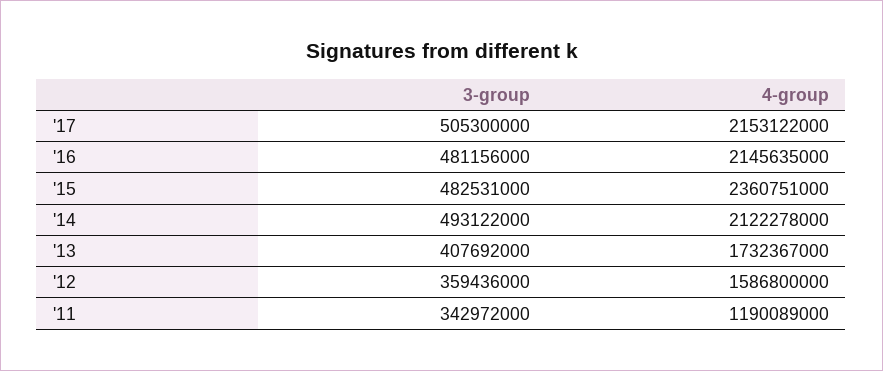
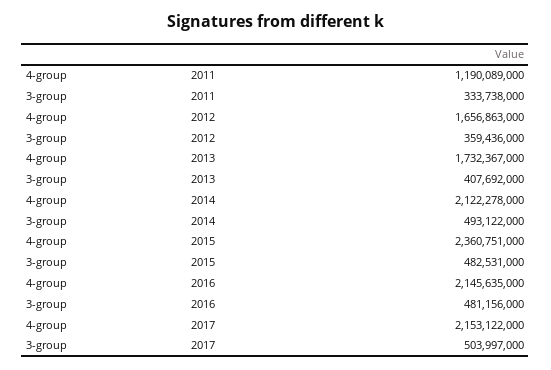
  {
    "3-group": {
-     "'17": 505300000,
+     "'17": 503997000,
      "'16": 481156000,
      "'15": 482531000,
      "'14": 493122000,
      "'13": 407692000,
      "'12": 359436000,
-     "'11": 342972000
+     "'11": 333738000
    },
    "4-group": {
      "'17": 2153122000,
      "'16": 2145635000,
      "'15": 2360751000,
      "'14": 2122278000,
      "'13": 1732367000,
-     "'12": 1586800000,
+     "'12": 1656863000,
      "'11": 1190089000
    }
  }

